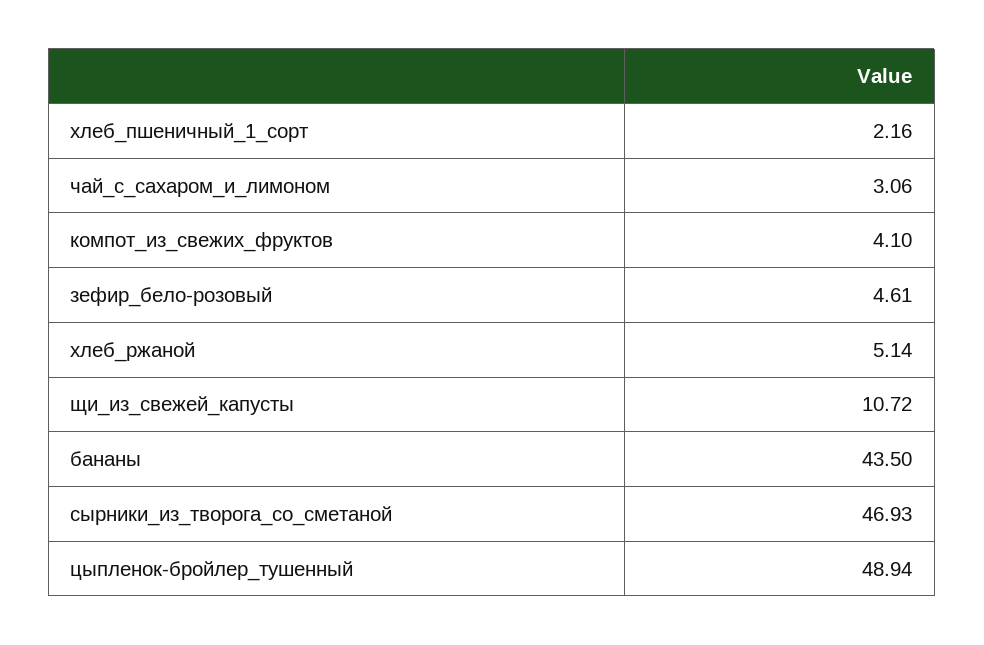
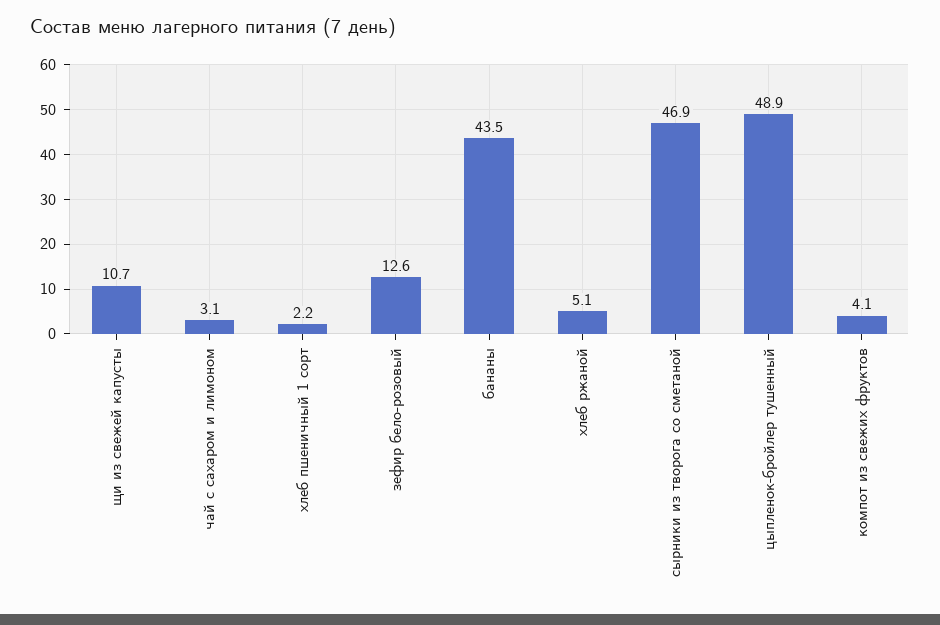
  {
    "хлеб_пшеничный_1_сорт": 2.16,
    "чай_с_сахаром_и_лимоном": 3.06,
    "компот_из_свежих_фруктов": 4.1,
-   "зефир_бело-розовый": 4.61,
+   "зефир_бело-розовый": 12.6,
    "хлеб_ржаной": 5.14,
    "щи_из_свежей_капусты": 10.72,
    "бананы": 43.5,
    "сырники_из_творога_со_сметаной": 46.93,
    "цыпленок-бройлер_тушенный": 48.94
  }

